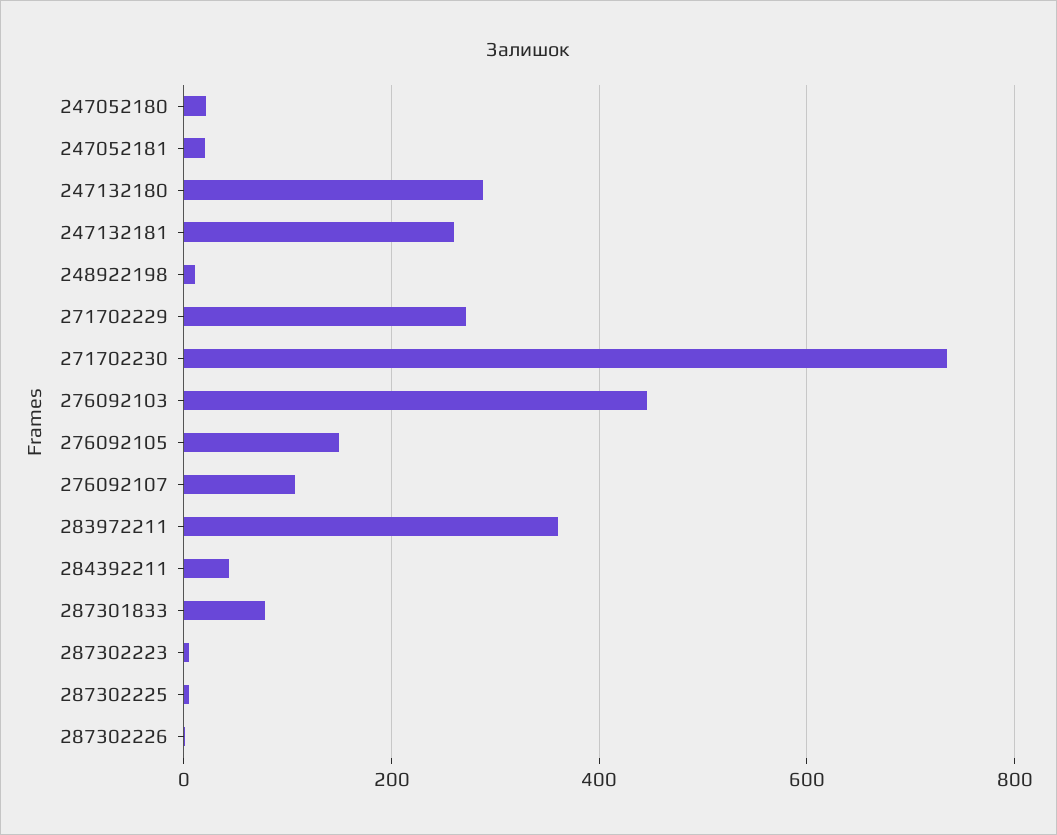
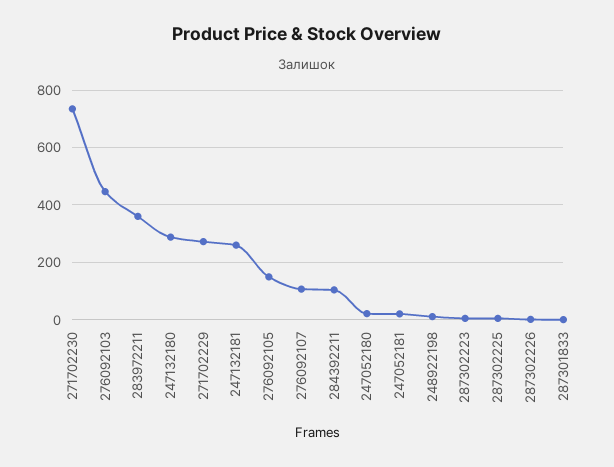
  {
    "247052180": 20,
    "247052181": 20,
    "247132180": 280,
    "247132181": 260,
    "248922198": 20,
    "271702229": 280,
    "271702230": 740,
    "276092103": 440,
    "276092105": 140,
    "276092107": 100,
    "283972211": 360,
-   "284392211": 40,
+   "284392211": 100,
-   "287301833": 80,
+   "287301833": 0,
    "287302223": 0,
    "287302225": 0,
    "287302226": 0
  }

